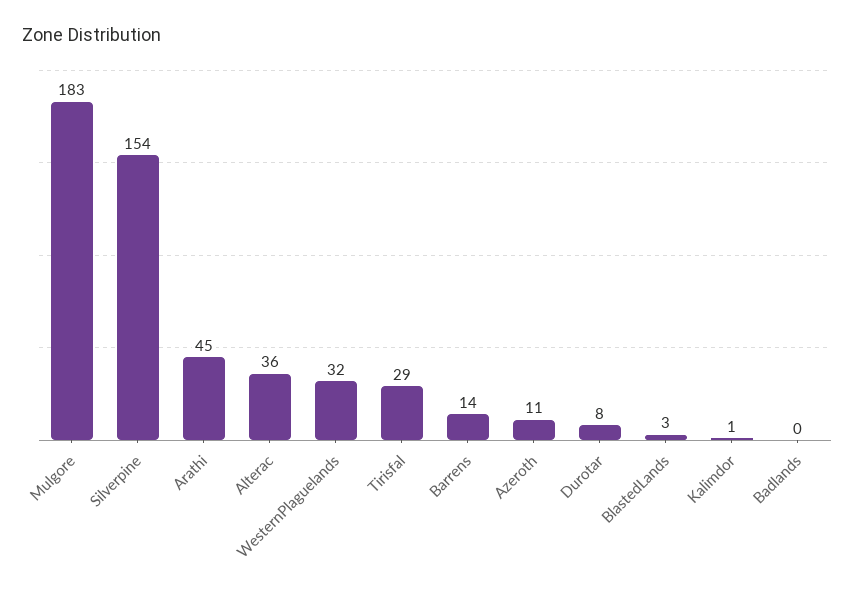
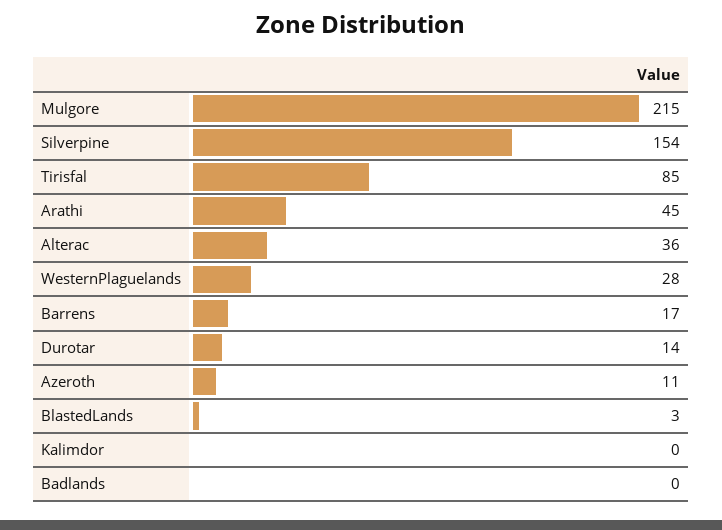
  {
-   "Mulgore": 183,
+   "Mulgore": 215,
    "Silverpine": 154,
    "Arathi": 45,
    "Alterac": 36,
-   "WesternPlaguelands": 32,
+   "WesternPlaguelands": 28,
-   "Tirisfal": 29,
+   "Tirisfal": 85,
-   "Barrens": 14,
+   "Barrens": 17,
    "Azeroth": 11,
-   "Durotar": 8,
+   "Durotar": 14,
    "BlastedLands": 3,
-   "Kalimdor": 1,
+   "Kalimdor": 0,
    "Badlands": 0
  }

